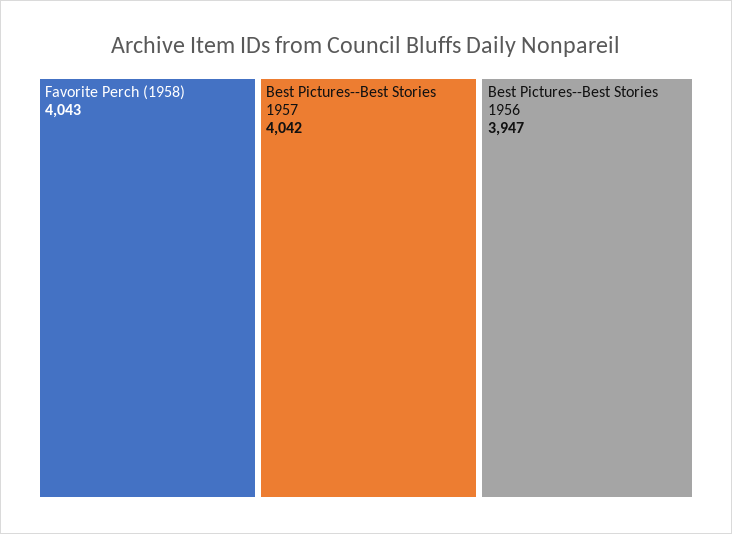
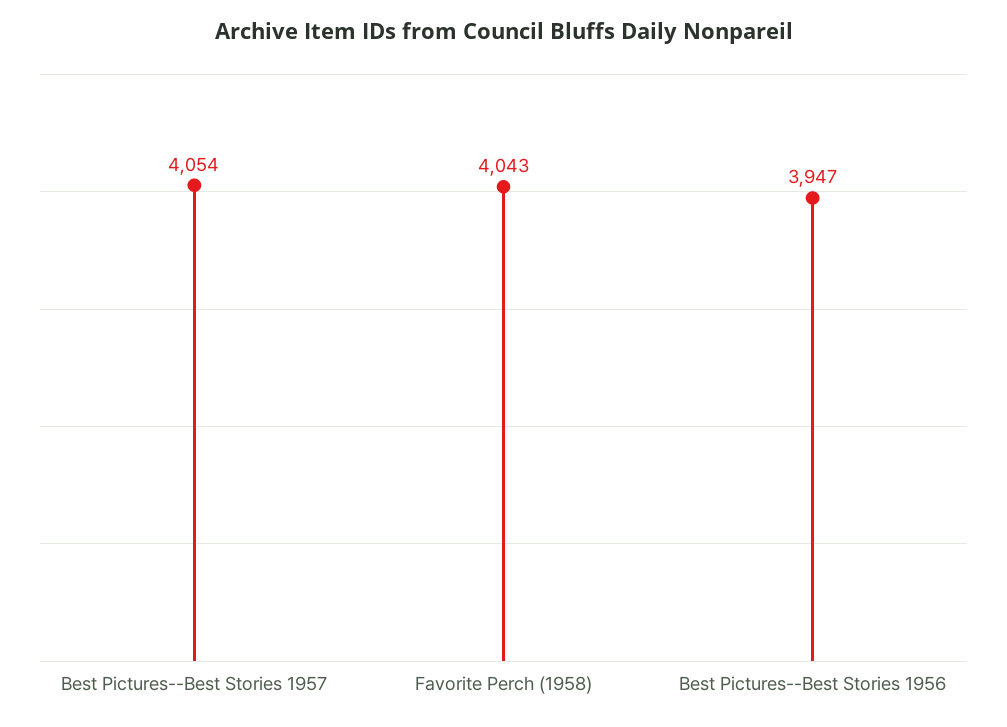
  {
    "Favorite Perch (1958)": 4043,
-   "Best Pictures--Best Stories 1957": 4042,
+   "Best Pictures--Best Stories 1957": 4054,
    "Best Pictures--Best Stories 1956": 3947
  }

